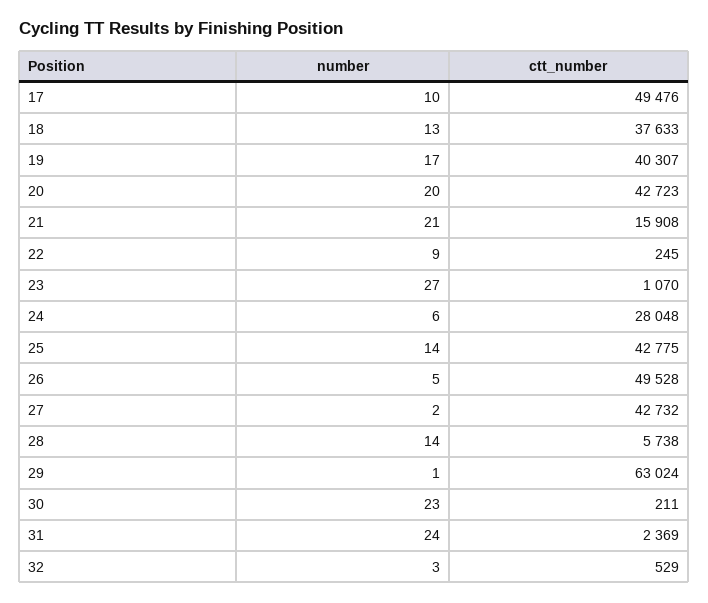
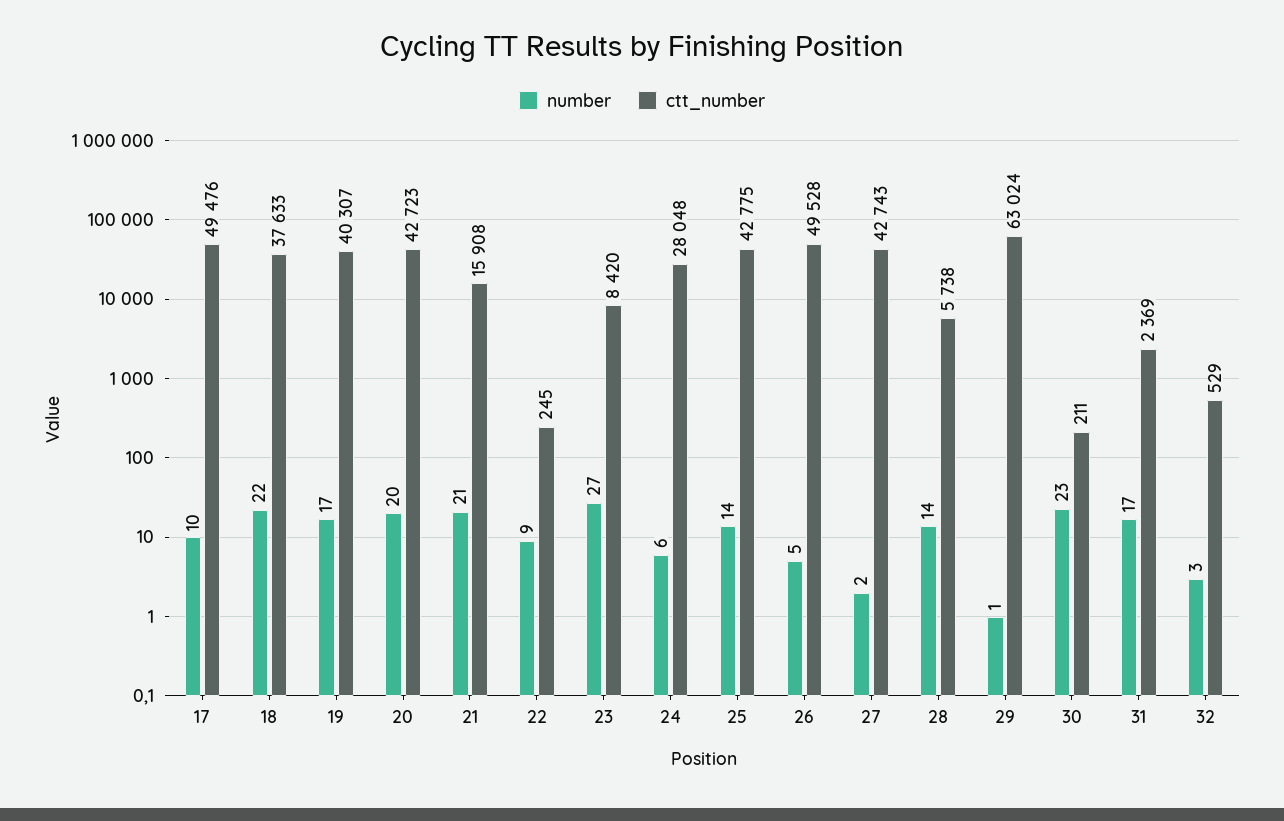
  {
    "number": {
      "17": 10,
-     "18": 13,
+     "18": 22,
      "19": 17,
      "20": 20,
      "21": 21,
      "22": 9,
      "23": 27,
      "24": 6,
      "25": 14,
      "26": 5,
      "27": 2,
      "28": 14,
      "29": 1,
      "30": 23,
-     "31": 24,
+     "31": 17,
      "32": 3
    },
    "ctt_number": {
      "17": 49476,
      "18": 37633,
      "19": 40307,
      "20": 42723,
      "21": 15908,
      "22": 245,
-     "23": 1070,
+     "23": 8420,
      "24": 28048,
      "25": 42775,
      "26": 49528,
-     "27": 42732,
+     "27": 42743,
      "28": 5738,
      "29": 63024,
      "30": 211,
      "31": 2369,
      "32": 529
    }
  }

